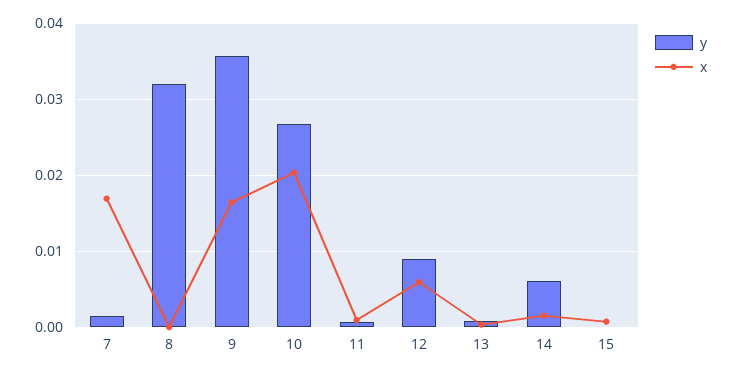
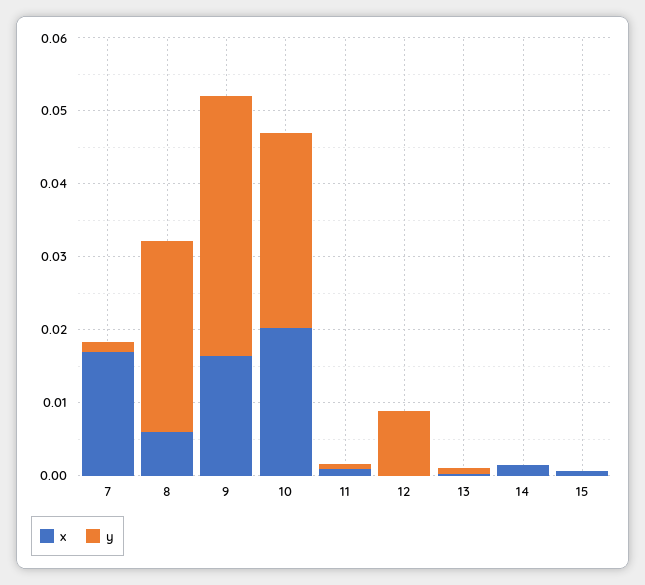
  {
    "y": {
      "7": 0.002,
-     "8": 0.032,
+     "8": 0.026,
      "9": 0.036,
      "10": 0.027,
      "11": 0.001,
      "12": 0.009,
      "13": 0.001,
-     "14": 0.006,
+     "14": 0,
      "15": 0
    },
    "x": {
      "7": 0.017,
-     "8": 0,
+     "8": 0.006,
      "9": 0.016,
      "10": 0.02,
      "11": 0.001,
-     "12": 0.006,
+     "12": 0,
      "13": 0,
      "14": 0.002,
      "15": 0.001
    }
  }

